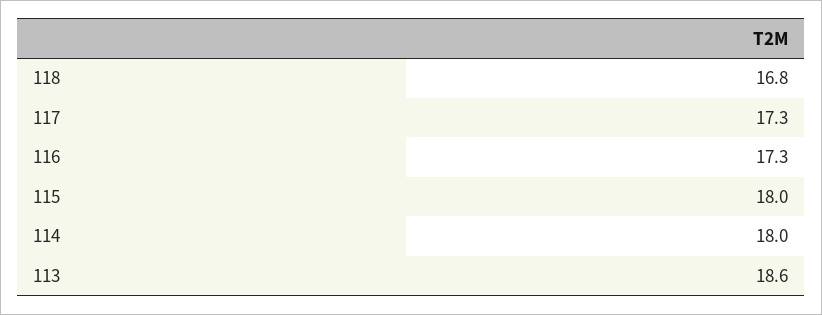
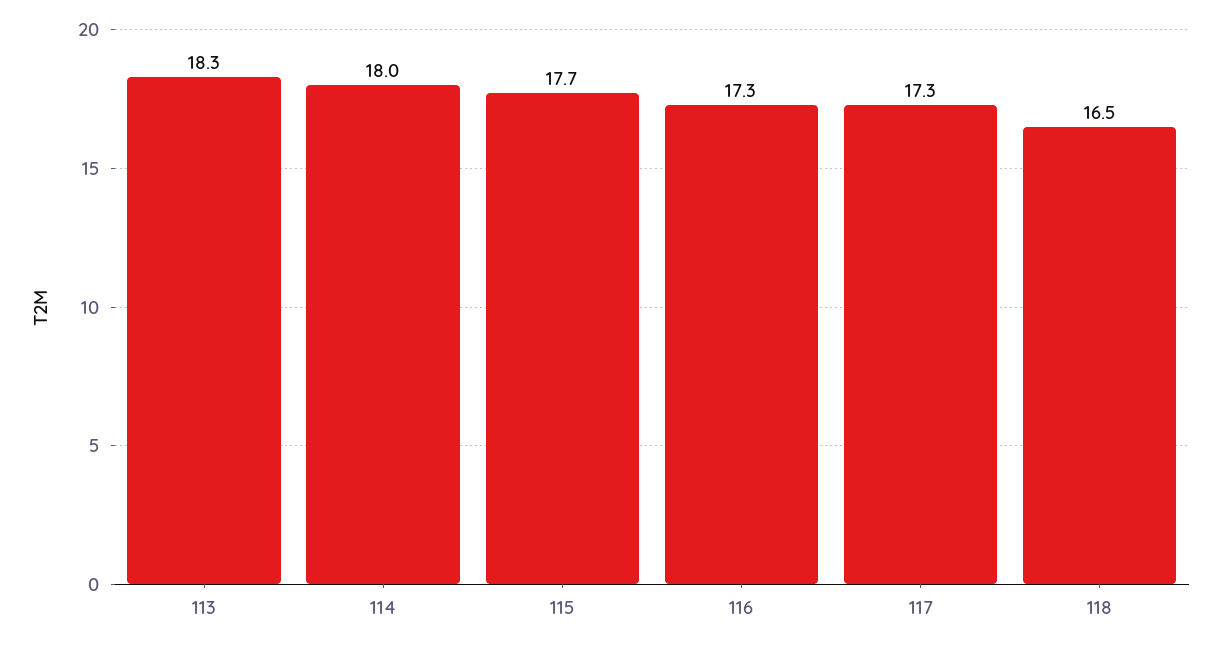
  {
-   "118": 16.8,
+   "118": 16.5,
    "117": 17.3,
    "116": 17.3,
-   "115": 18,
+   "115": 17.7,
    "114": 18,
-   "113": 18.6
+   "113": 18.3
  }

